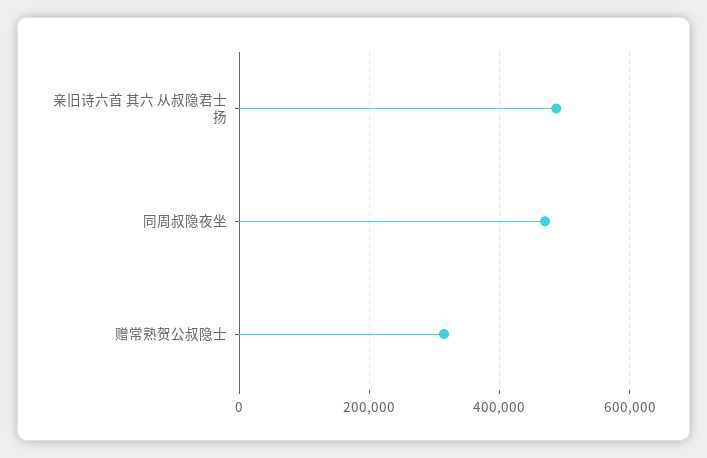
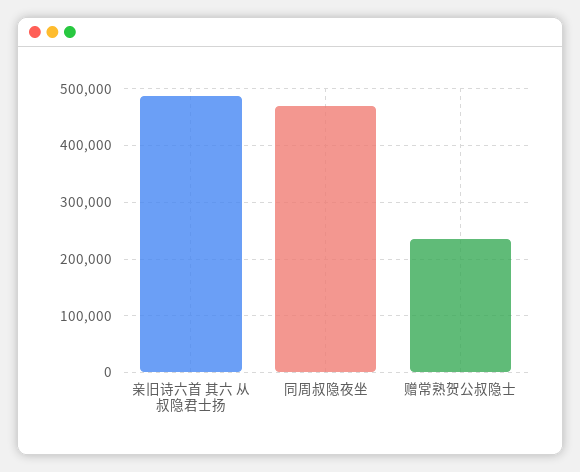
  {
    "亲旧诗六首 其六 从叔隐君士扬": 480000,
    "同周叔隐夜坐": 460000,
-   "赠常熟贺公叔隐士": 320000
+   "赠常熟贺公叔隐士": 240000
  }

